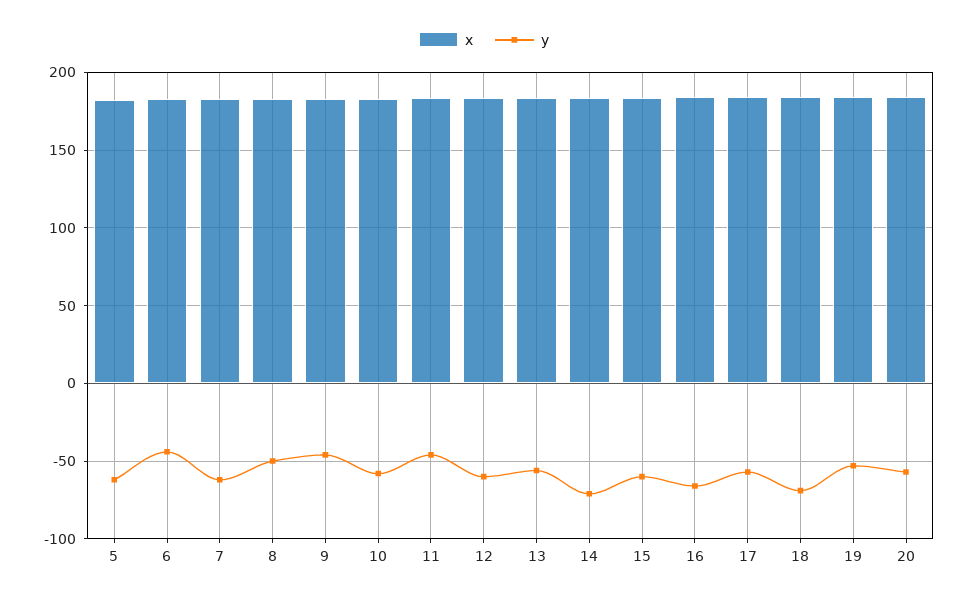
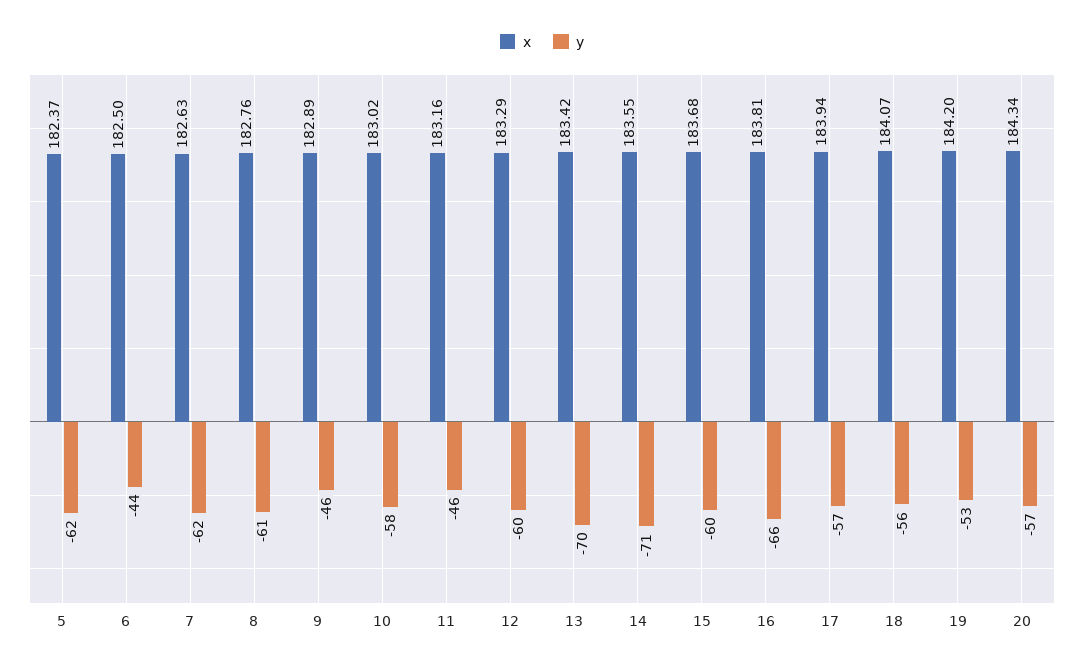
  {
    "x": {
      "5": 182.37,
      "6": 182.5,
      "7": 182.63,
      "8": 182.76,
      "9": 182.89,
      "10": 183.02,
      "11": 183.16,
      "12": 183.29,
      "13": 183.42,
      "14": 183.55,
      "15": 183.68,
      "16": 183.81,
      "17": 183.94,
      "18": 184.07,
      "19": 184.2,
      "20": 184.34
    },
    "y": {
      "5": -62,
      "6": -44,
      "7": -62,
-     "8": -50,
+     "8": -61,
      "9": -46,
      "10": -58,
      "11": -46,
      "12": -60,
-     "13": -55,
+     "13": -70,
      "14": -71,
      "15": -60,
      "16": -66,
      "17": -57,
-     "18": -70,
+     "18": -56,
      "19": -53,
      "20": -57
    }
  }

